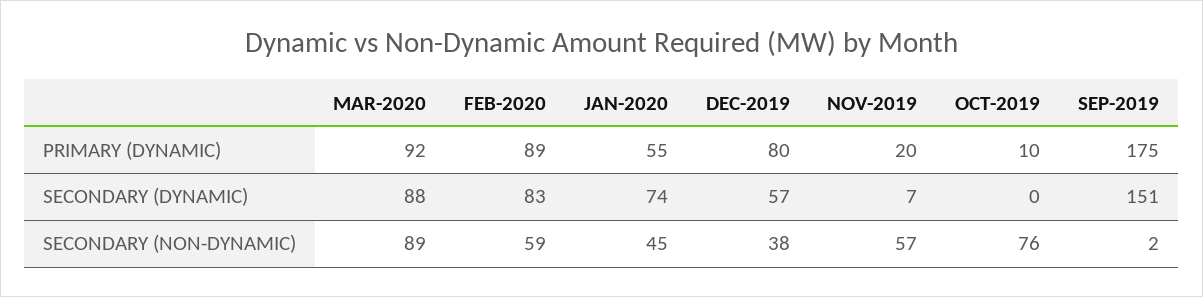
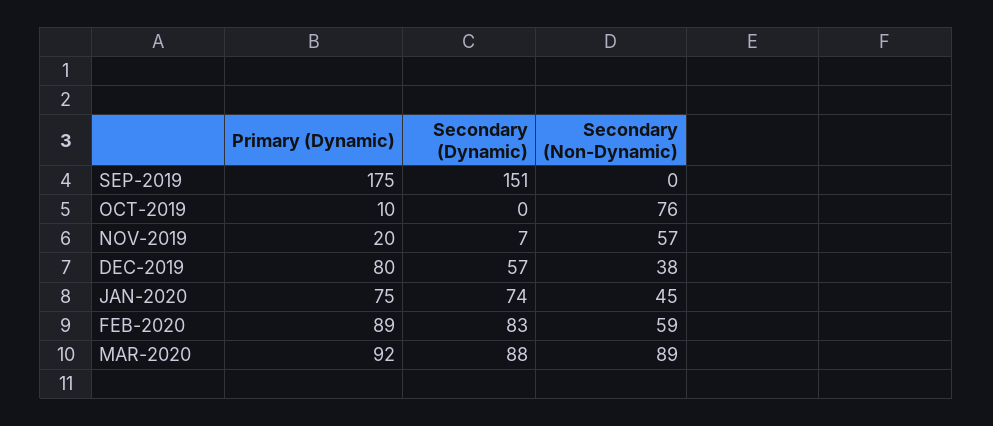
  {
    "MAR-2020": {
      "PRIMARY (DYNAMIC)": 92,
      "SECONDARY (DYNAMIC)": 88,
      "SECONDARY (NON-DYNAMIC)": 89
    },
    "FEB-2020": {
      "PRIMARY (DYNAMIC)": 89,
      "SECONDARY (DYNAMIC)": 83,
      "SECONDARY (NON-DYNAMIC)": 59
    },
    "JAN-2020": {
-     "PRIMARY (DYNAMIC)": 55,
+     "PRIMARY (DYNAMIC)": 75,
      "SECONDARY (DYNAMIC)": 74,
      "SECONDARY (NON-DYNAMIC)": 45
    },
    "DEC-2019": {
      "PRIMARY (DYNAMIC)": 80,
      "SECONDARY (DYNAMIC)": 57,
      "SECONDARY (NON-DYNAMIC)": 38
    },
    "NOV-2019": {
      "PRIMARY (DYNAMIC)": 20,
      "SECONDARY (DYNAMIC)": 7,
      "SECONDARY (NON-DYNAMIC)": 57
    },
    "OCT-2019": {
      "PRIMARY (DYNAMIC)": 10,
      "SECONDARY (DYNAMIC)": 0,
      "SECONDARY (NON-DYNAMIC)": 76
    },
    "SEP-2019": {
      "PRIMARY (DYNAMIC)": 175,
      "SECONDARY (DYNAMIC)": 151,
-     "SECONDARY (NON-DYNAMIC)": 2
+     "SECONDARY (NON-DYNAMIC)": 0
    }
  }

